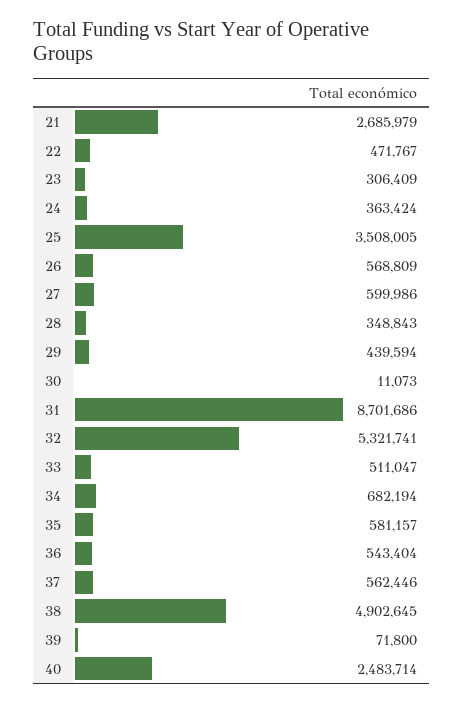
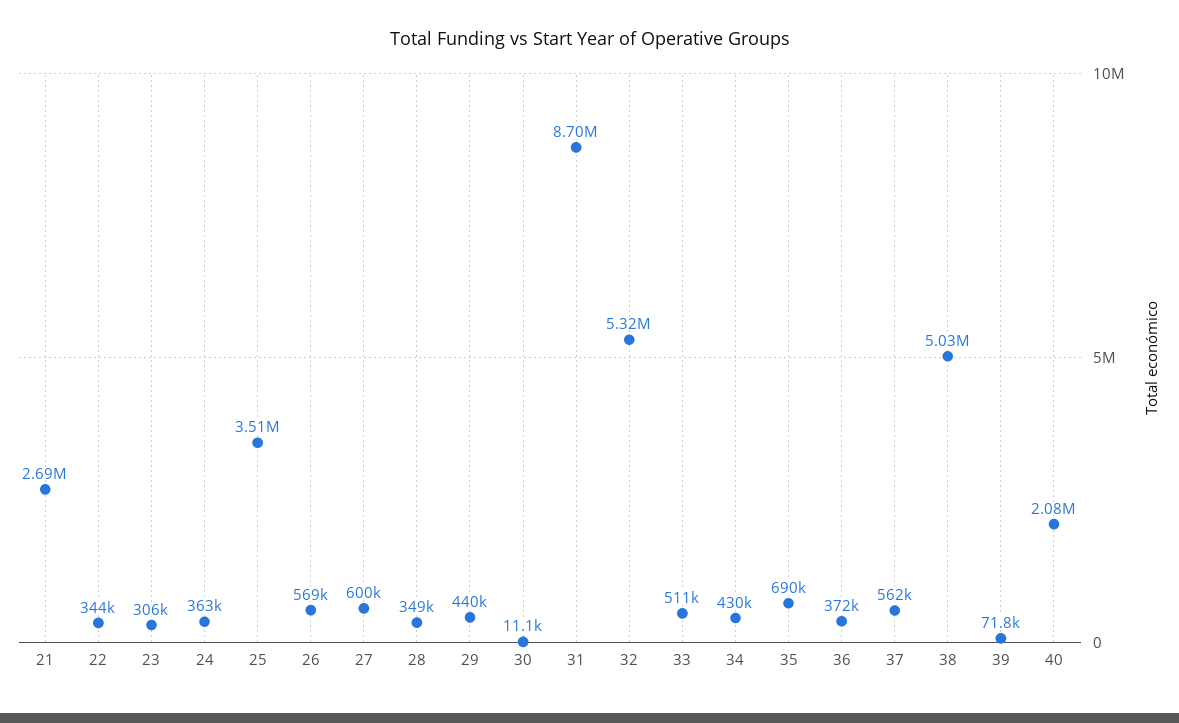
  {
    "21": 2685979,
-   "22": 471767,
+   "22": 344000,
    "23": 306409,
    "24": 363424,
    "25": 3508005,
    "26": 568809,
    "27": 599986,
    "28": 348843,
    "29": 439594,
    "30": 11073,
    "31": 8701686,
    "32": 5321741,
    "33": 511047,
-   "34": 682194,
+   "34": 430000,
-   "35": 581157,
+   "35": 690000,
-   "36": 543404,
+   "36": 372000,
    "37": 562446,
-   "38": 4902645,
+   "38": 5030000,
    "39": 71800,
-   "40": 2483714
+   "40": 2080000
  }

